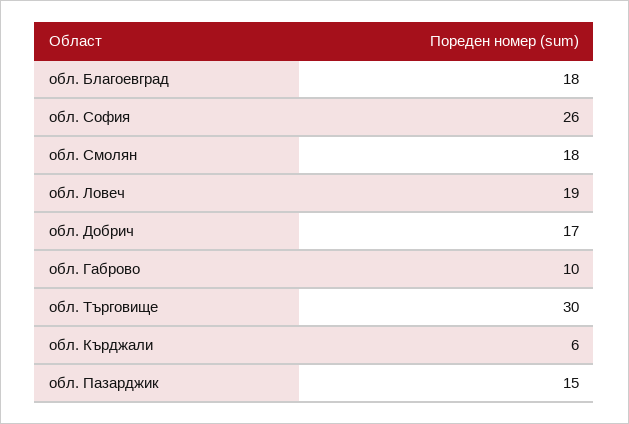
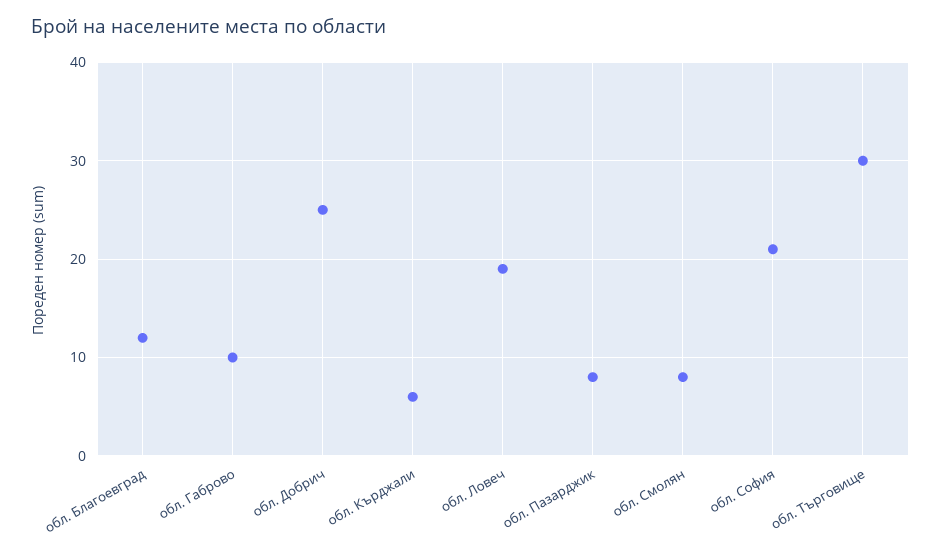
  {
-   "обл. Благоевград": 18,
+   "обл. Благоевград": 12,
-   "обл. София": 26,
+   "обл. София": 21,
-   "обл. Смолян": 18,
+   "обл. Смолян": 8,
    "обл. Ловеч": 19,
-   "обл. Добрич": 17,
+   "обл. Добрич": 25,
    "обл. Габрово": 10,
    "обл. Търговище": 30,
    "обл. Кърджали": 6,
-   "обл. Пазарджик": 15
+   "обл. Пазарджик": 8
  }

